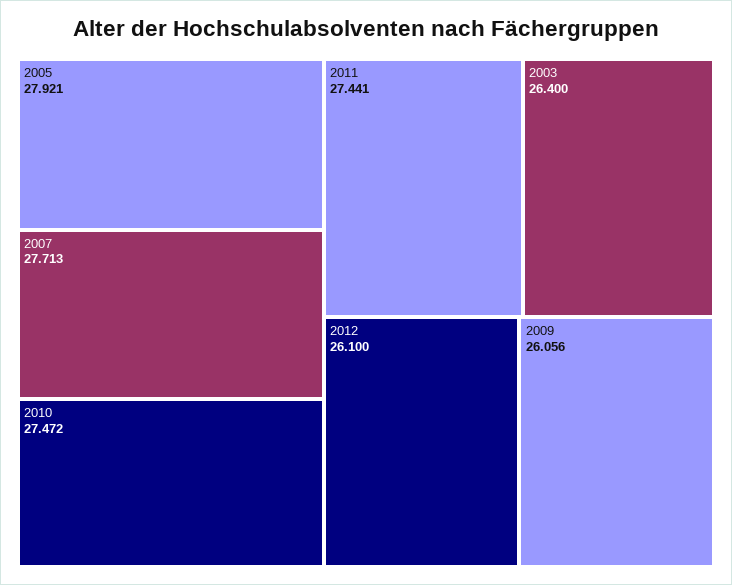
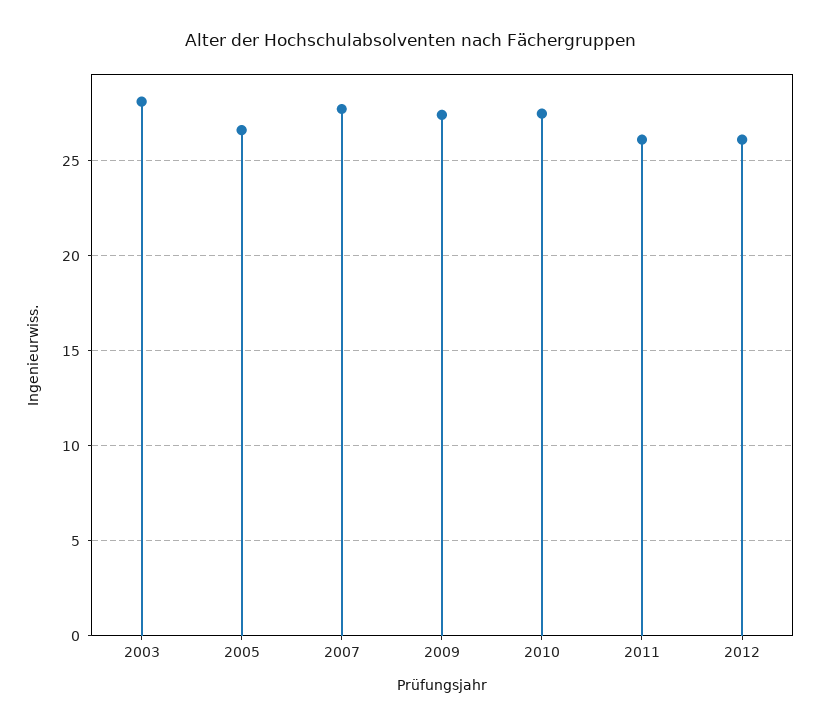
  {
-   "2005": 27.921,
+   "2005": 26.5,
    "2007": 27.713,
    "2010": 27.472,
-   "2011": 27.441,
+   "2011": 26,
-   "2003": 26.4,
+   "2003": 28,
    "2012": 26.1,
-   "2009": 26.056
+   "2009": 27.5
  }

